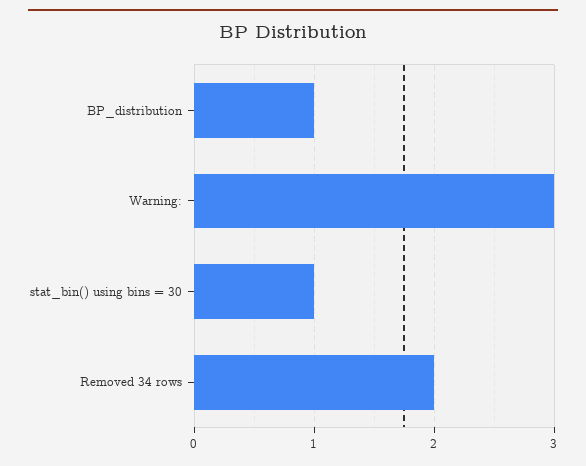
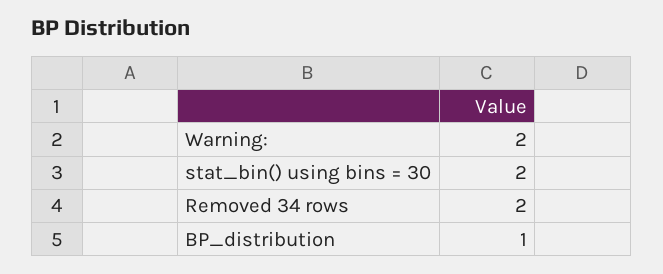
  {
    "BP_distribution": 1,
-   "Warning:": 3,
+   "Warning:": 2,
-   "stat_bin() using bins = 30": 1,
+   "stat_bin() using bins = 30": 2,
    "Removed 34 rows": 2
  }

